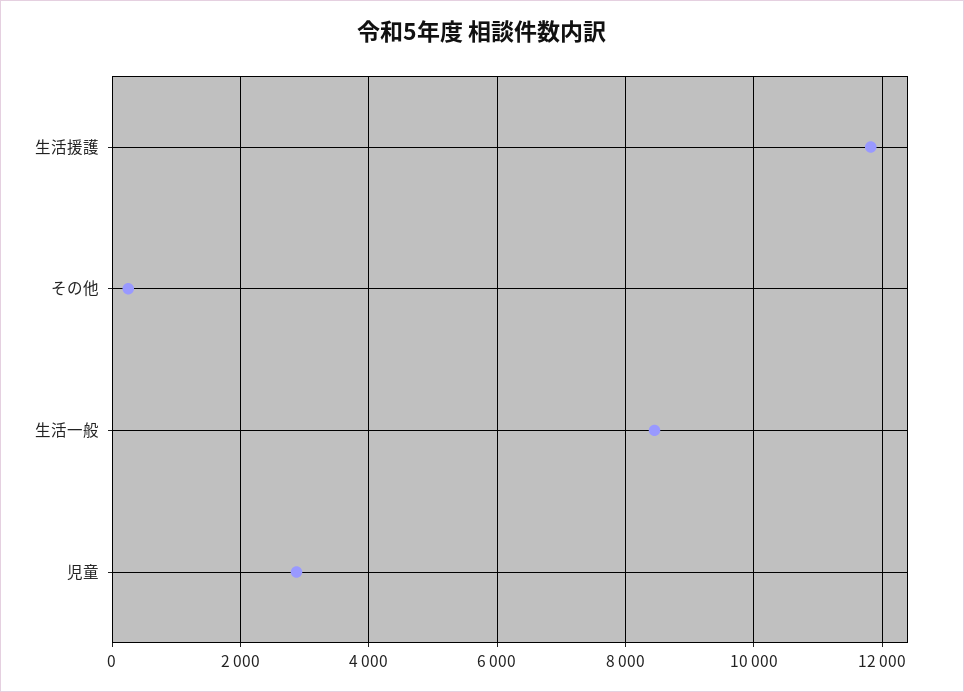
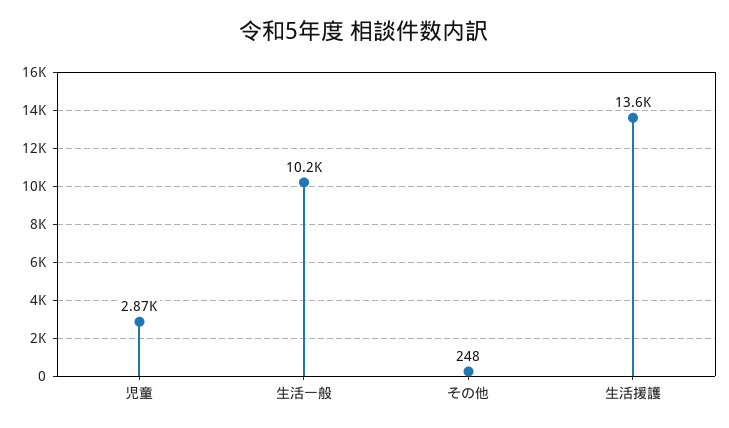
  {
-   "生活援護": 11800,
+   "生活援護": 13600,
    "その他": 248,
-   "生活一般": 8400,
+   "生活一般": 10200,
    "児童": 2870
  }

